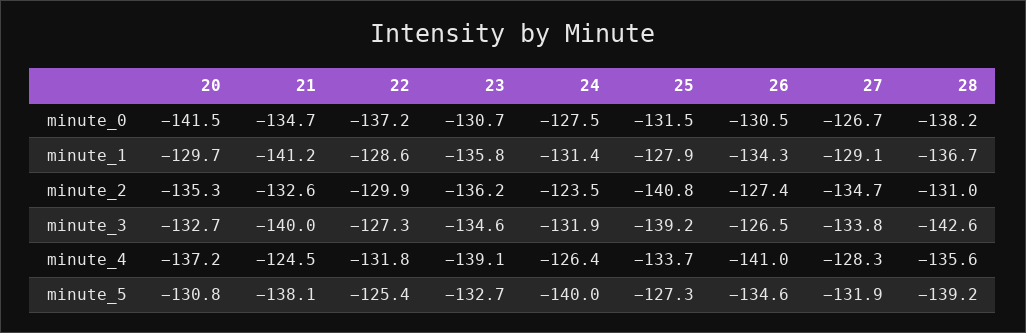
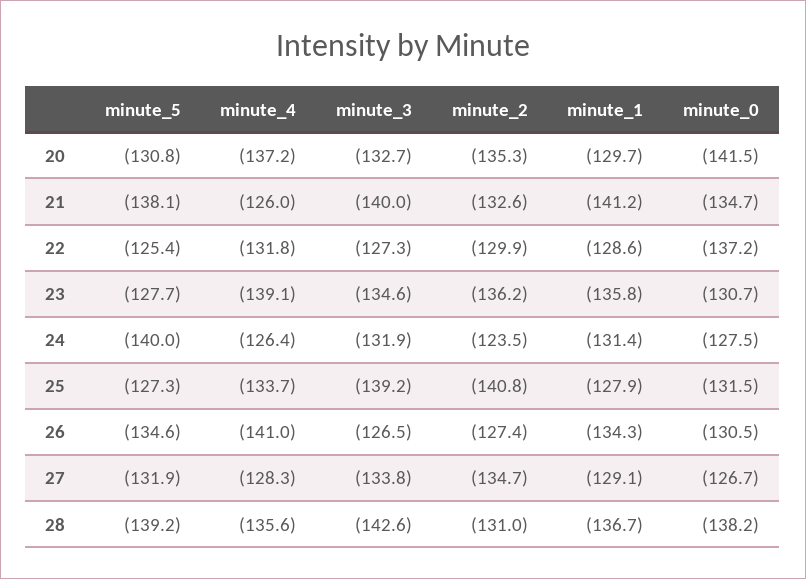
  {
    "20": {
      "minute_0": -141.5,
      "minute_1": -129.7,
      "minute_2": -135.3,
      "minute_3": -132.7,
      "minute_4": -137.2,
      "minute_5": -130.8
    },
    "21": {
      "minute_0": -134.7,
      "minute_1": -141.2,
      "minute_2": -132.6,
      "minute_3": -140,
-     "minute_4": -124.5,
+     "minute_4": -126,
      "minute_5": -138.1
    },
    "22": {
      "minute_0": -137.2,
      "minute_1": -128.6,
      "minute_2": -129.9,
      "minute_3": -127.3,
      "minute_4": -131.8,
      "minute_5": -125.4
    },
    "23": {
      "minute_0": -130.7,
      "minute_1": -135.8,
      "minute_2": -136.2,
      "minute_3": -134.6,
      "minute_4": -139.1,
-     "minute_5": -132.7
+     "minute_5": -127.7
    },
    "24": {
      "minute_0": -127.5,
      "minute_1": -131.4,
      "minute_2": -123.5,
      "minute_3": -131.9,
      "minute_4": -126.4,
      "minute_5": -140
    },
    "25": {
      "minute_0": -131.5,
      "minute_1": -127.9,
      "minute_2": -140.8,
      "minute_3": -139.2,
      "minute_4": -133.7,
      "minute_5": -127.3
    },
    "26": {
      "minute_0": -130.5,
      "minute_1": -134.3,
      "minute_2": -127.4,
      "minute_3": -126.5,
      "minute_4": -141,
      "minute_5": -134.6
    },
    "27": {
      "minute_0": -126.7,
      "minute_1": -129.1,
      "minute_2": -134.7,
      "minute_3": -133.8,
      "minute_4": -128.3,
      "minute_5": -131.9
    },
    "28": {
      "minute_0": -138.2,
      "minute_1": -136.7,
      "minute_2": -131,
      "minute_3": -142.6,
      "minute_4": -135.6,
      "minute_5": -139.2
    }
  }

